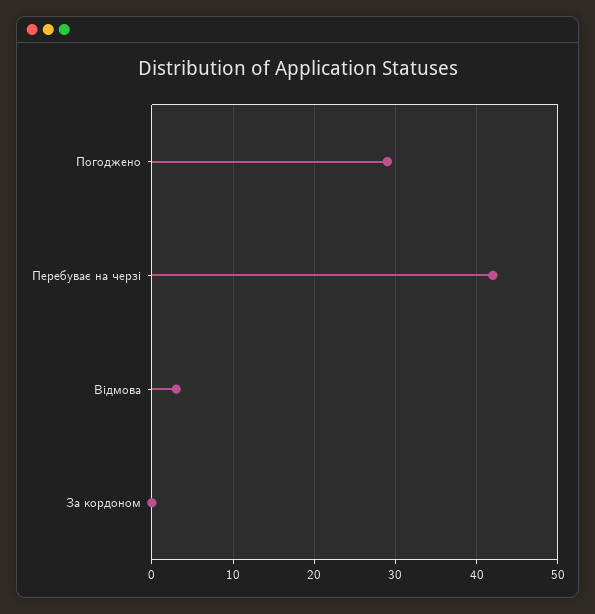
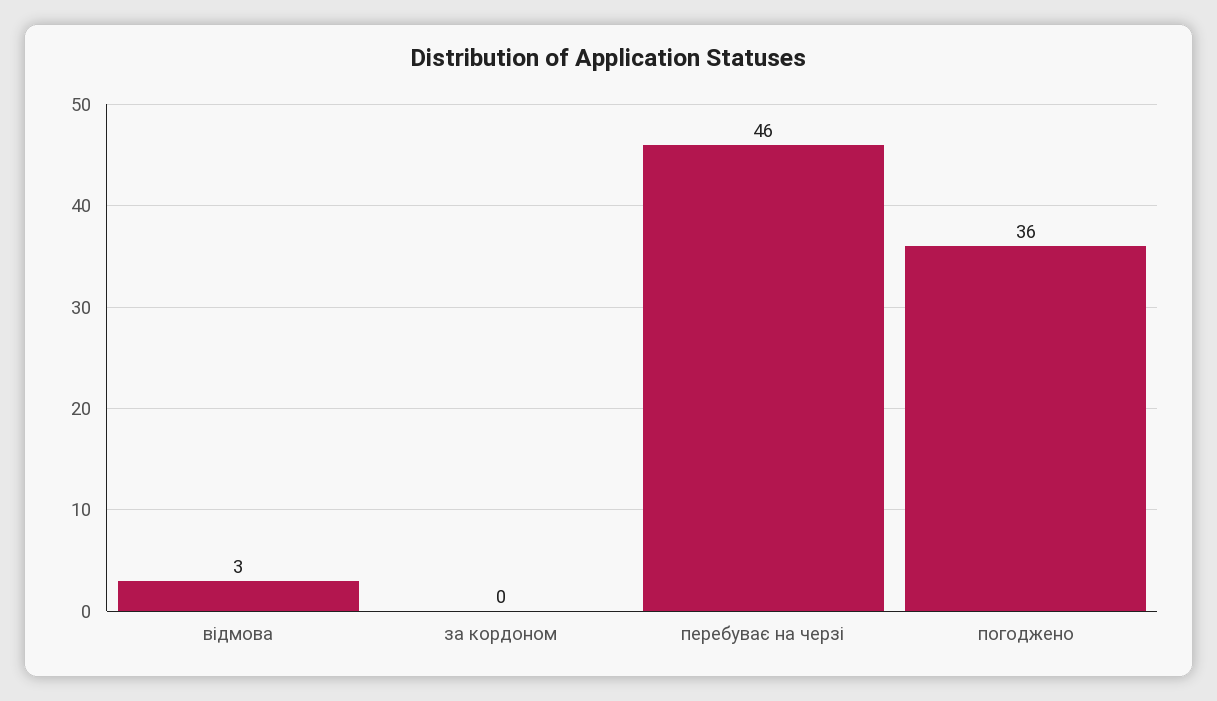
  {
-   "Погоджено": 29,
+   "Погоджено": 36,
-   "Перебуває на черзі": 42,
+   "Перебуває на черзі": 46,
    "Відмова": 3,
    "За кордоном": 0
  }

